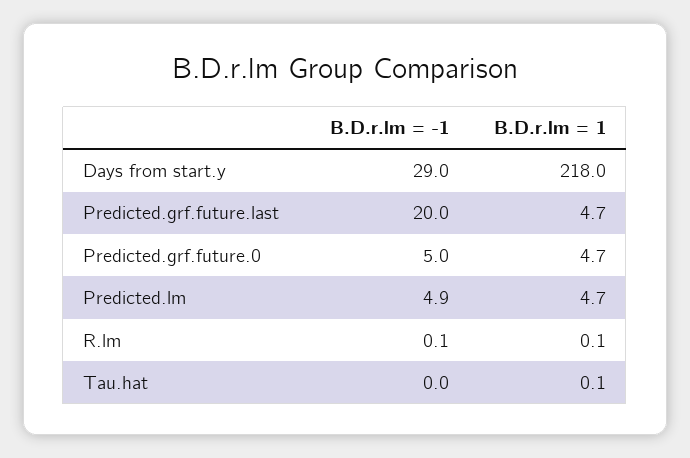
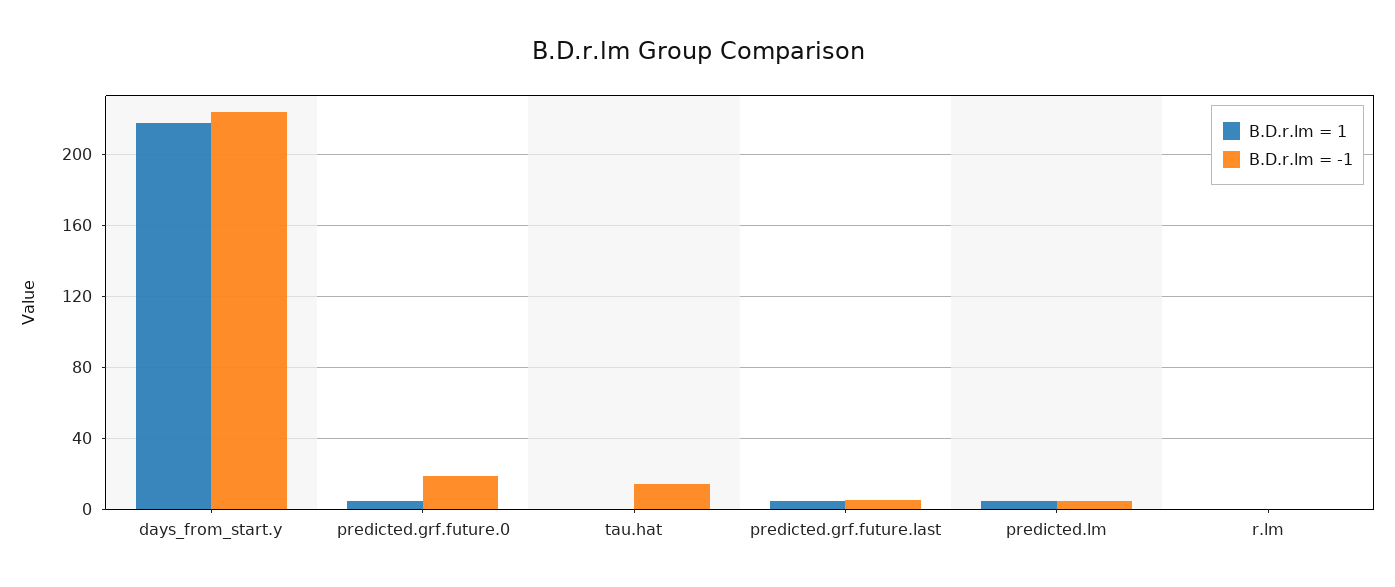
  {
    "B.D.r.lm = -1": {
-     "Days from start.y": 29,
+     "Days from start.y": 225,
-     "Predicted.grf.future.last": 20,
+     "Predicted.grf.future.last": 5,
-     "Predicted.grf.future.0": 5,
+     "Predicted.grf.future.0": 20,
      "Predicted.lm": 4.9,
      "R.lm": 0.1,
-     "Tau.hat": 0
+     "Tau.hat": 15
    },
    "B.D.r.lm = 1": {
      "Days from start.y": 218,
      "Predicted.grf.future.last": 4.7,
      "Predicted.grf.future.0": 4.7,
      "Predicted.lm": 4.7,
      "R.lm": 0.1,
      "Tau.hat": 0.1
    }
  }

